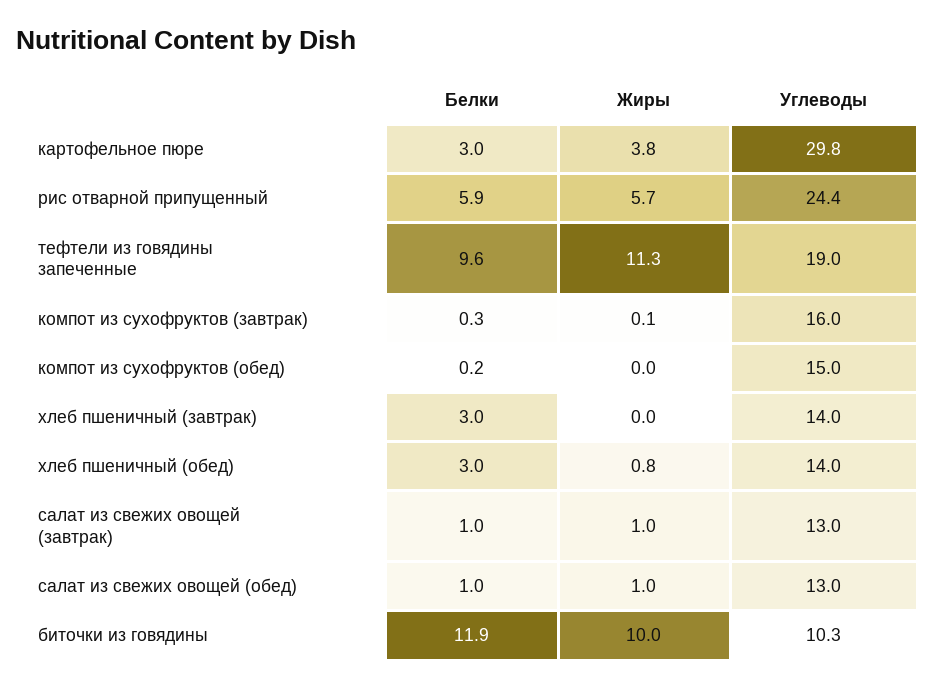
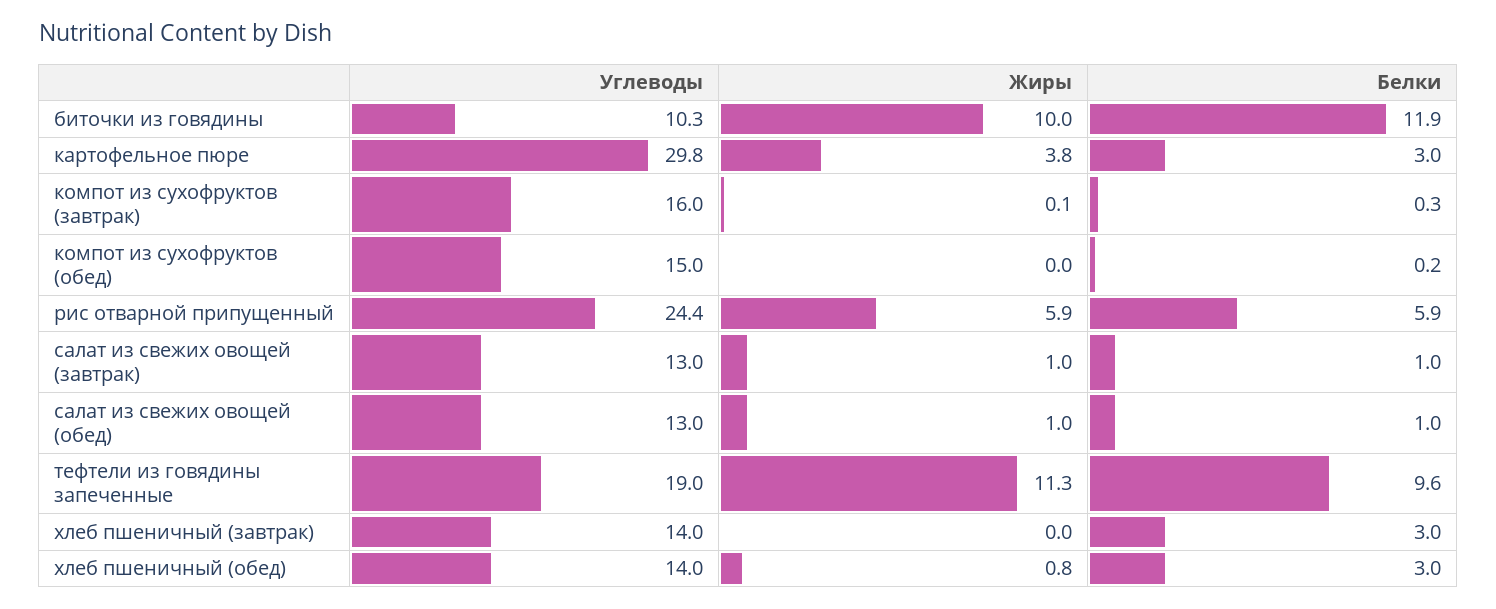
  {
    "Белки": {
      "картофельное пюре": 3,
      "рис отварной припущенный": 5.9,
      "тефтели из говядины запеченные": 9.6,
      "компот из сухофруктов (завтрак)": 0.3,
      "компот из сухофруктов (обед)": 0.2,
      "хлеб пшеничный (завтрак)": 3,
      "хлеб пшеничный (обед)": 3,
      "салат из свежих овощей (завтрак)": 1,
      "салат из свежих овощей (обед)": 1,
      "биточки из говядины": 11.9
    },
    "Жиры": {
      "картофельное пюре": 3.8,
-     "рис отварной припущенный": 5.7,
+     "рис отварной припущенный": 5.9,
      "тефтели из говядины запеченные": 11.3,
      "компот из сухофруктов (завтрак)": 0.1,
      "компот из сухофруктов (обед)": 0,
      "хлеб пшеничный (завтрак)": 0,
      "хлеб пшеничный (обед)": 0.8,
      "салат из свежих овощей (завтрак)": 1,
      "салат из свежих овощей (обед)": 1,
      "биточки из говядины": 10
    },
    "Углеводы": {
      "картофельное пюре": 29.8,
      "рис отварной припущенный": 24.4,
      "тефтели из говядины запеченные": 19,
      "компот из сухофруктов (завтрак)": 16,
      "компот из сухофруктов (обед)": 15,
      "хлеб пшеничный (завтрак)": 14,
      "хлеб пшеничный (обед)": 14,
      "салат из свежих овощей (завтрак)": 13,
      "салат из свежих овощей (обед)": 13,
      "биточки из говядины": 10.3
    }
  }

